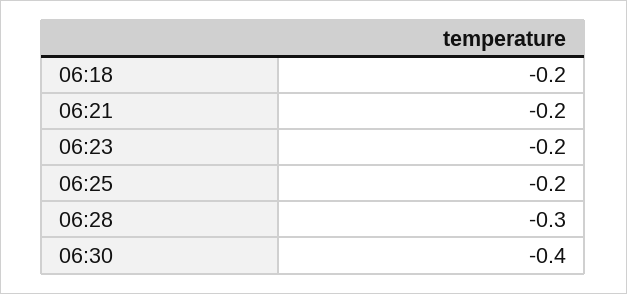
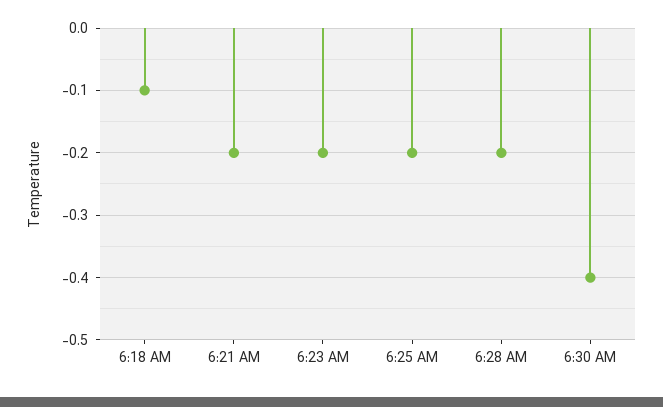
  {
-   "06:18": -0.2,
+   "06:18": -0.1,
    "06:21": -0.2,
    "06:23": -0.2,
    "06:25": -0.2,
-   "06:28": -0.3,
+   "06:28": -0.2,
    "06:30": -0.4
  }

